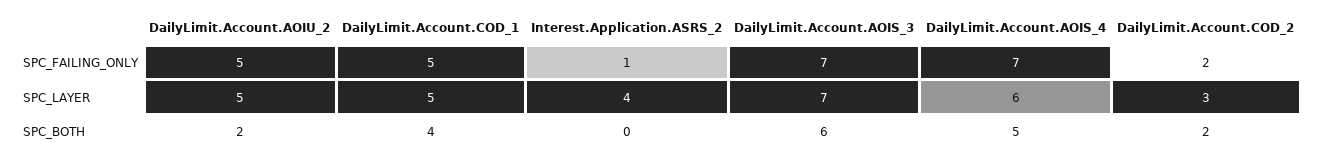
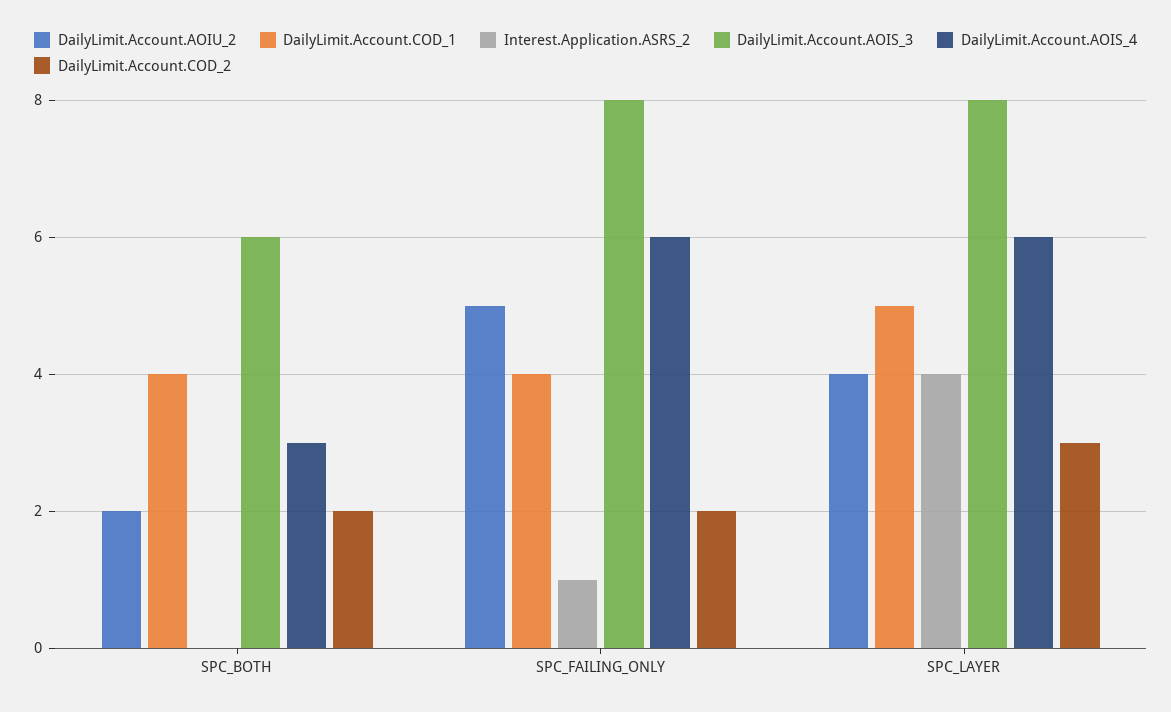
  {
    "DailyLimit.Account.AOIU_2": {
      "SPC_FAILING_ONLY": 5,
-     "SPC_LAYER": 5,
+     "SPC_LAYER": 4,
      "SPC_BOTH": 2
    },
    "DailyLimit.Account.COD_1": {
-     "SPC_FAILING_ONLY": 5,
+     "SPC_FAILING_ONLY": 4,
      "SPC_LAYER": 5,
      "SPC_BOTH": 4
    },
    "Interest.Application.ASRS_2": {
      "SPC_FAILING_ONLY": 1,
      "SPC_LAYER": 4,
      "SPC_BOTH": 0
    },
    "DailyLimit.Account.AOIS_3": {
-     "SPC_FAILING_ONLY": 7,
+     "SPC_FAILING_ONLY": 8,
-     "SPC_LAYER": 7,
+     "SPC_LAYER": 8,
      "SPC_BOTH": 6
    },
    "DailyLimit.Account.AOIS_4": {
-     "SPC_FAILING_ONLY": 7,
+     "SPC_FAILING_ONLY": 6,
      "SPC_LAYER": 6,
-     "SPC_BOTH": 5
+     "SPC_BOTH": 3
    },
    "DailyLimit.Account.COD_2": {
      "SPC_FAILING_ONLY": 2,
      "SPC_LAYER": 3,
      "SPC_BOTH": 2
    }
  }

